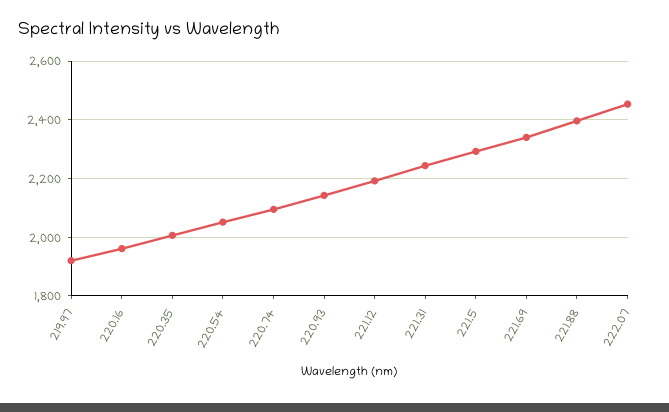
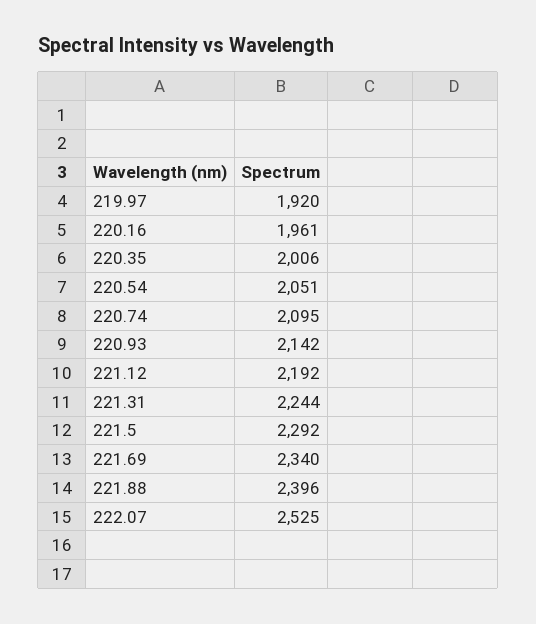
  {
    "219.97": 1920,
    "220.16": 1961,
    "220.35": 2006,
    "220.54": 2051,
    "220.74": 2095,
    "220.93": 2142,
    "221.12": 2192,
    "221.31": 2244,
    "221.5": 2292,
    "221.69": 2340,
    "221.88": 2396,
-   "222.07": 2450
+   "222.07": 2525
  }

